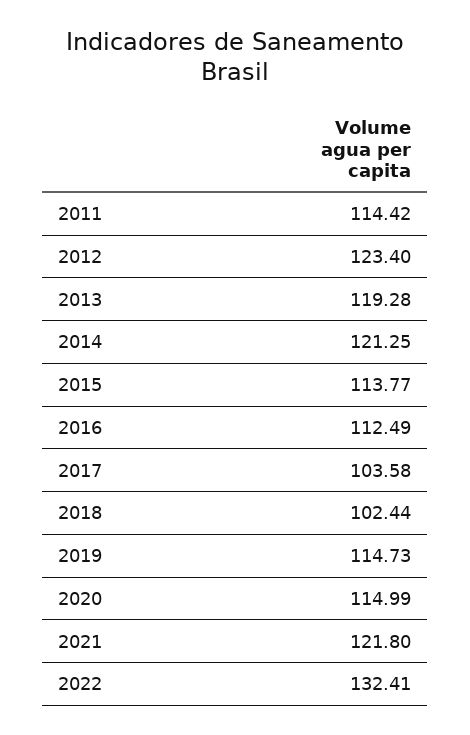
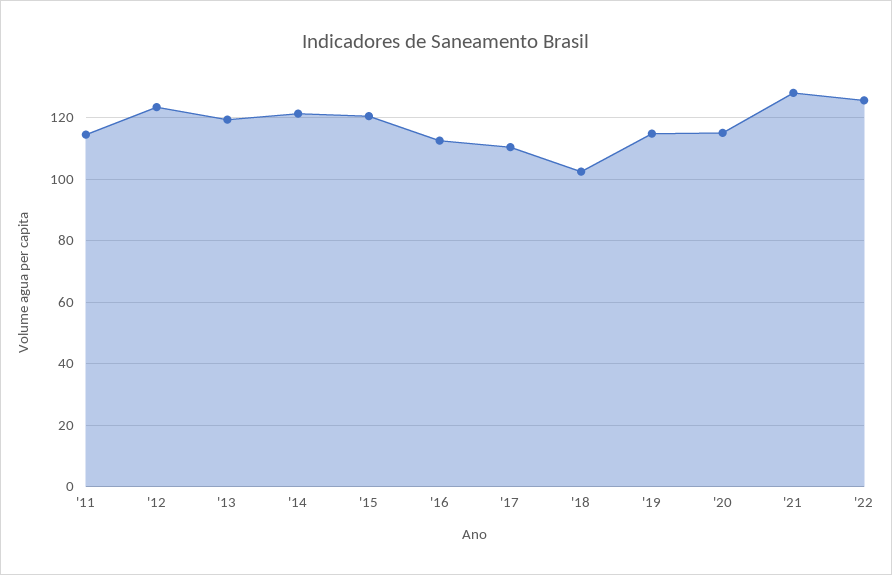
  {
    "2011": 114.42,
    "2012": 123.4,
    "2013": 119.28,
    "2014": 121.25,
-   "2015": 113.77,
+   "2015": 120,
    "2016": 112.49,
-   "2017": 103.58,
+   "2017": 110,
    "2018": 102.44,
    "2019": 114.73,
    "2020": 114.99,
-   "2021": 121.8,
+   "2021": 128,
-   "2022": 132.41
+   "2022": 126
  }

